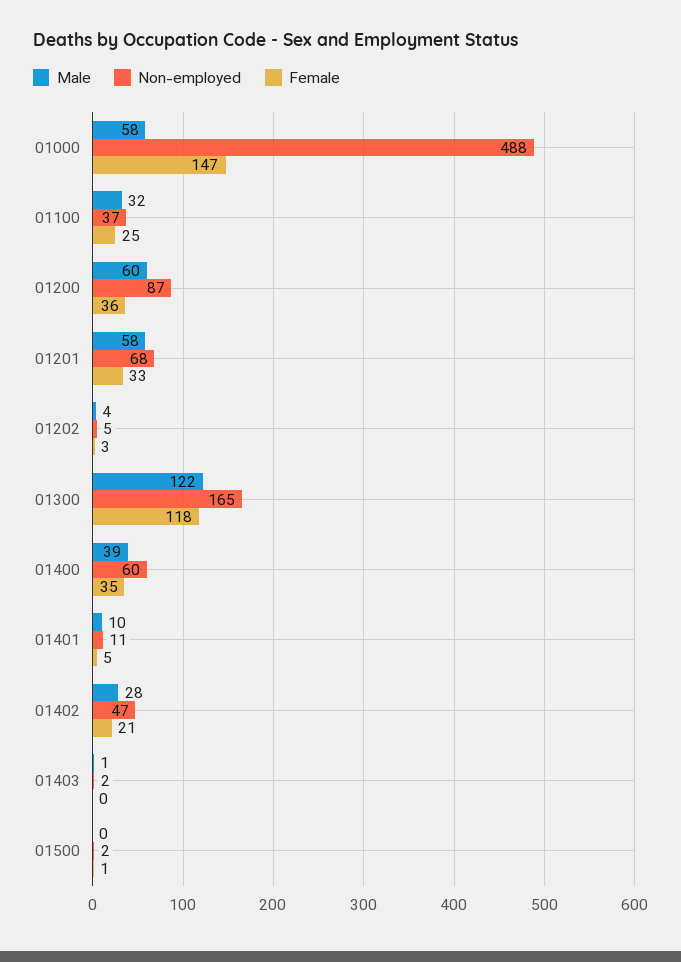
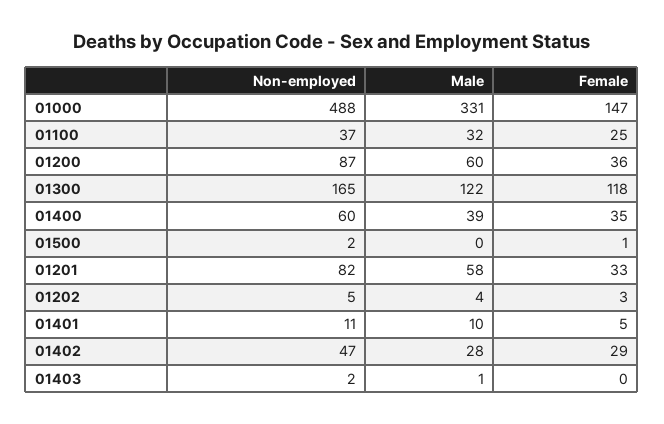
  {
    "Male": {
-     "01000": 58,
+     "01000": 331,
      "01100": 32,
      "01200": 60,
      "01201": 58,
      "01202": 4,
      "01300": 122,
      "01400": 39,
      "01401": 10,
      "01402": 28,
      "01403": 1,
      "01500": 0
    },
    "Non-employed": {
      "01000": 488,
      "01100": 37,
      "01200": 87,
-     "01201": 68,
+     "01201": 82,
      "01202": 5,
      "01300": 165,
      "01400": 60,
      "01401": 11,
      "01402": 47,
      "01403": 2,
      "01500": 2
    },
    "Female": {
      "01000": 147,
      "01100": 25,
      "01200": 36,
      "01201": 33,
      "01202": 3,
      "01300": 118,
      "01400": 35,
      "01401": 5,
-     "01402": 21,
+     "01402": 29,
      "01403": 0,
      "01500": 1
    }
  }

